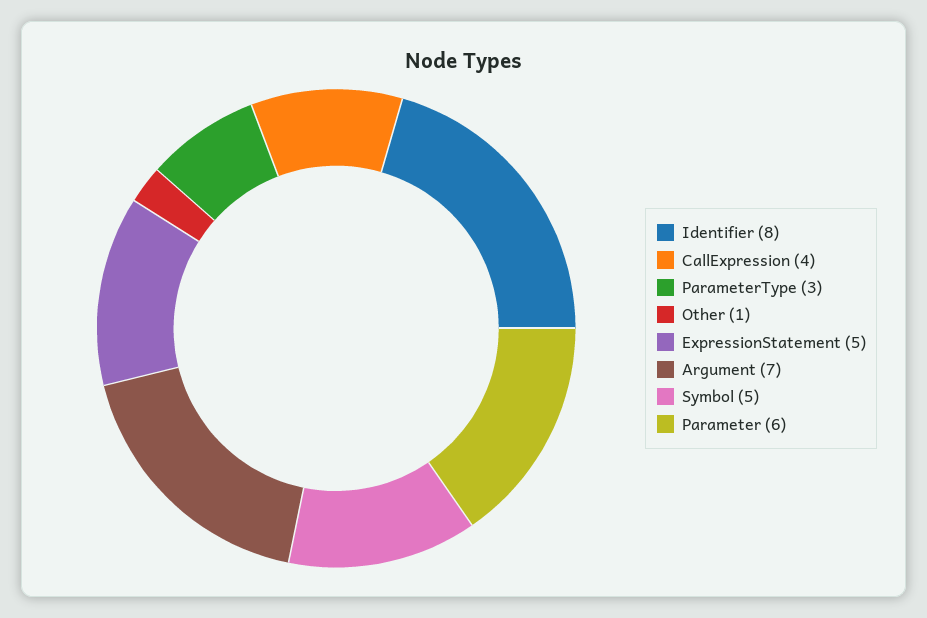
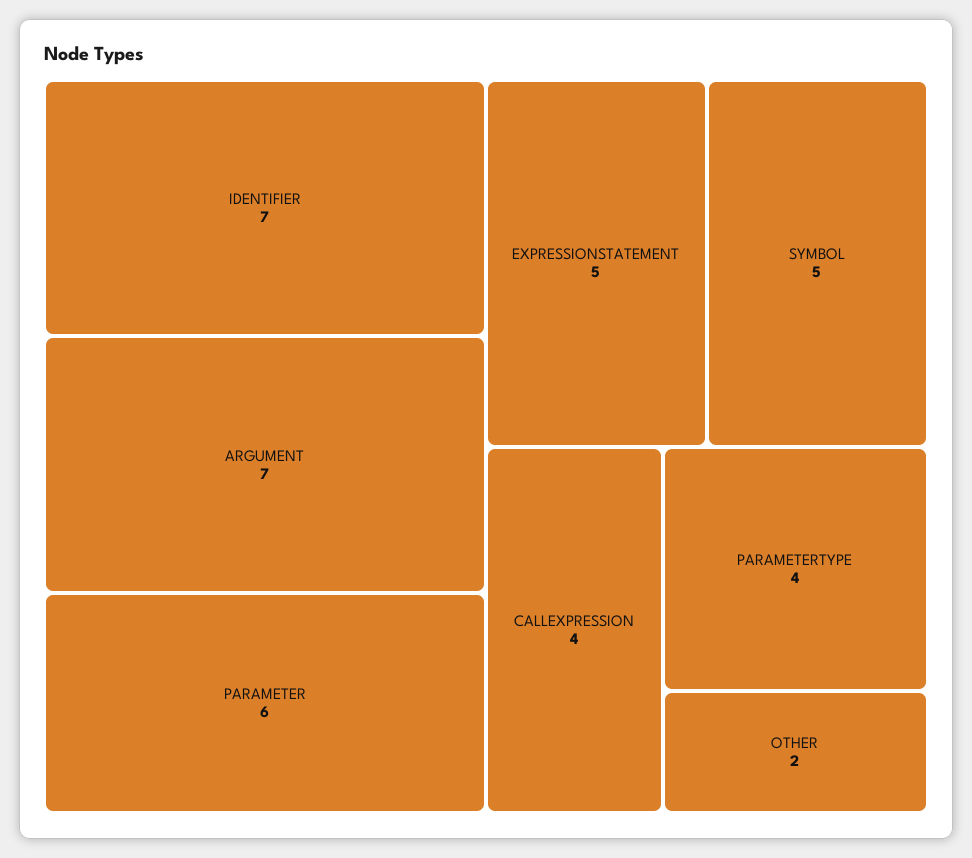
  {
-   "Identifier": 8,
+   "Identifier": 7,
    "CallExpression": 4,
-   "ParameterType": 3,
+   "ParameterType": 4,
-   "Other": 1,
+   "Other": 2,
    "ExpressionStatement": 5,
    "Argument": 7,
    "Symbol": 5,
    "Parameter": 6
  }

